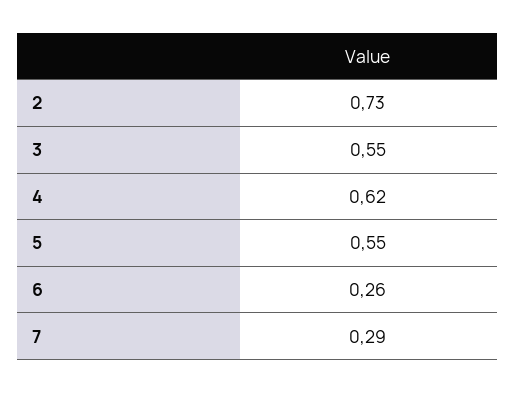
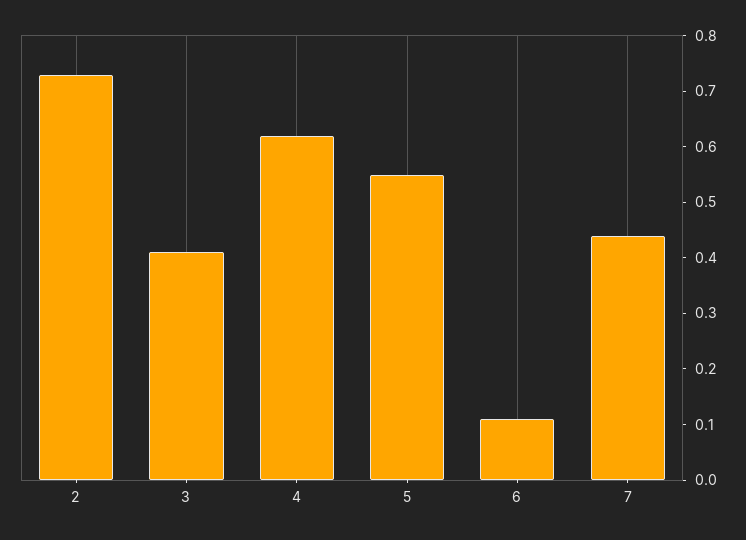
  {
    "2": 0.73,
-   "3": 0.55,
+   "3": 0.4,
    "4": 0.62,
    "5": 0.55,
-   "6": 0.26,
+   "6": 0.1,
-   "7": 0.29
+   "7": 0.45
  }

